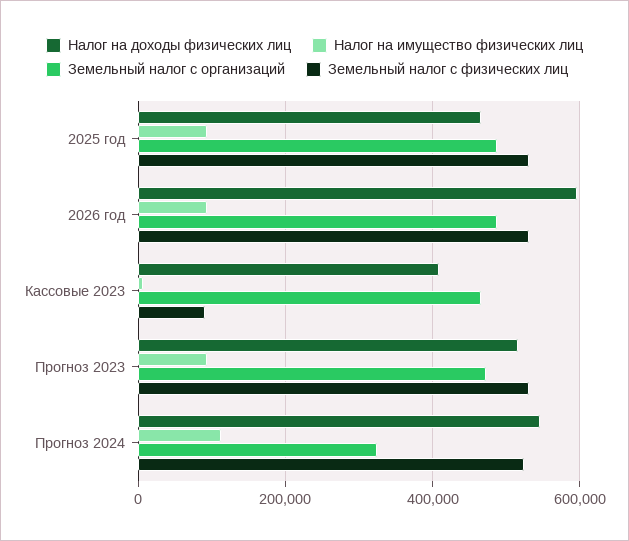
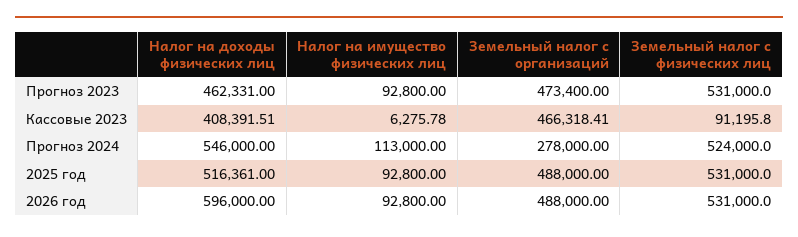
  {
    "Налог на доходы физических лиц": {
-     "2025 год": 460000,
+     "2025 год": 516361,
      "2026 год": 596000,
      "Кассовые 2023": 408391.51,
-     "Прогноз 2023": 520000,
+     "Прогноз 2023": 462331,
      "Прогноз 2024": 546000
    },
    "Налог на имущество физических лиц": {
      "2025 год": 92800,
      "2026 год": 92800,
      "Кассовые 2023": 6275.78,
      "Прогноз 2023": 92800,
      "Прогноз 2024": 113000
    },
    "Земельный налог с организаций": {
      "2025 год": 488000,
      "2026 год": 488000,
      "Кассовые 2023": 466318.41,
      "Прогноз 2023": 473400,
-     "Прогноз 2024": 320000
+     "Прогноз 2024": 278000
    },
    "Земельный налог с физических лиц": {
      "2025 год": 531000,
      "2026 год": 531000,
      "Кассовые 2023": 91195.8,
      "Прогноз 2023": 531000,
      "Прогноз 2024": 524000
    }
  }

